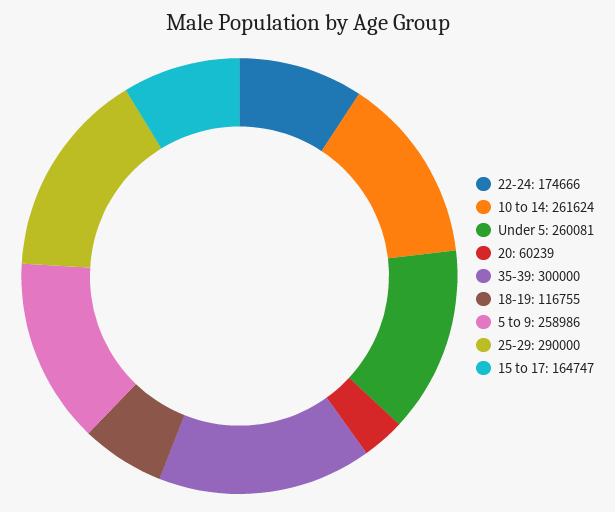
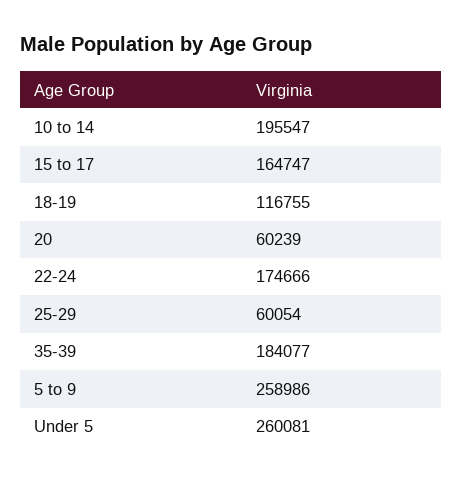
  {
    "22-24": 174666,
-   "10 to 14": 261624,
+   "10 to 14": 195547,
    "Under 5": 260081,
    "20": 60239,
-   "35-39": 300000,
+   "35-39": 184077,
    "18-19": 116755,
    "5 to 9": 258986,
-   "25-29": 290000,
+   "25-29": 60054,
    "15 to 17": 164747
  }

